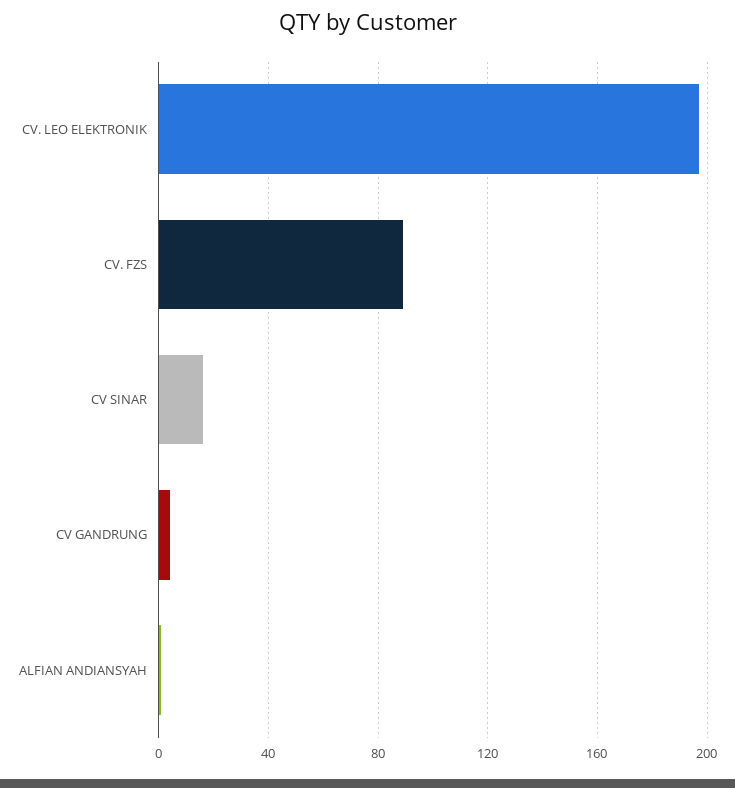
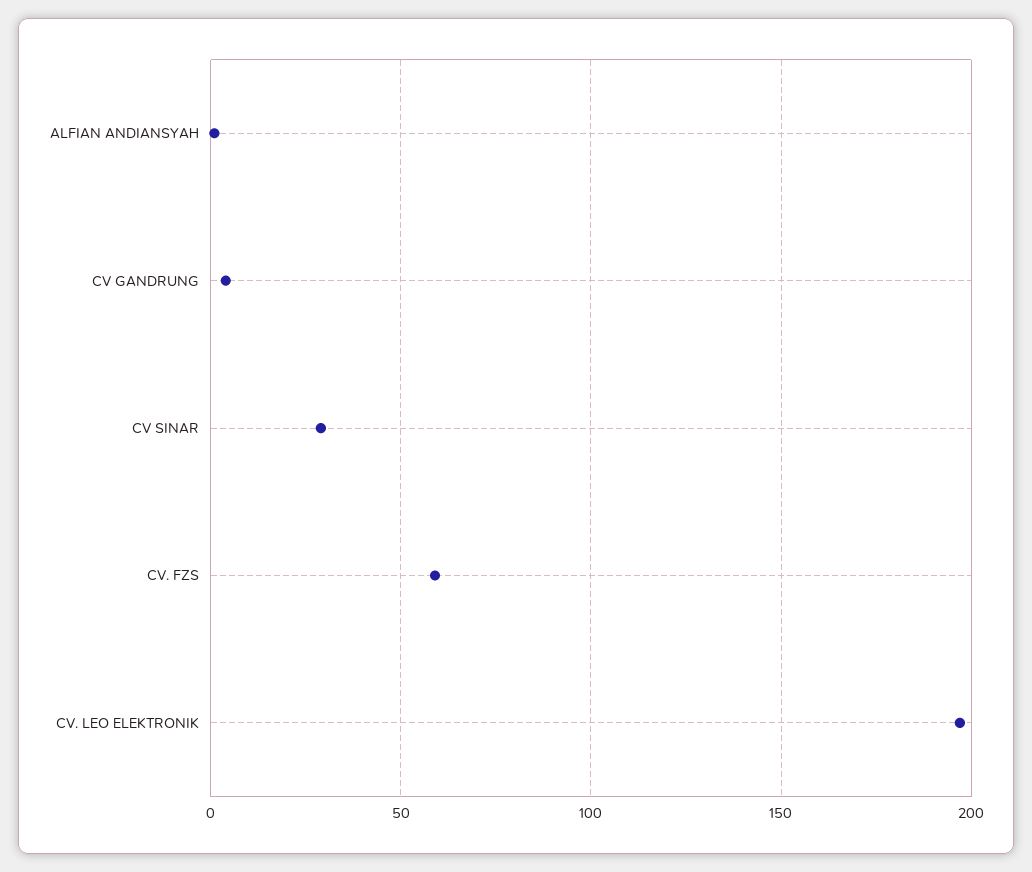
  {
    "CV. LEO ELEKTRONIK": 195,
-   "CV. FZS": 90,
+   "CV. FZS": 60,
-   "CV SINAR": 15,
+   "CV SINAR": 30,
    "CV GANDRUNG": 5,
    "ALFIAN ANDIANSYAH": 0
  }

